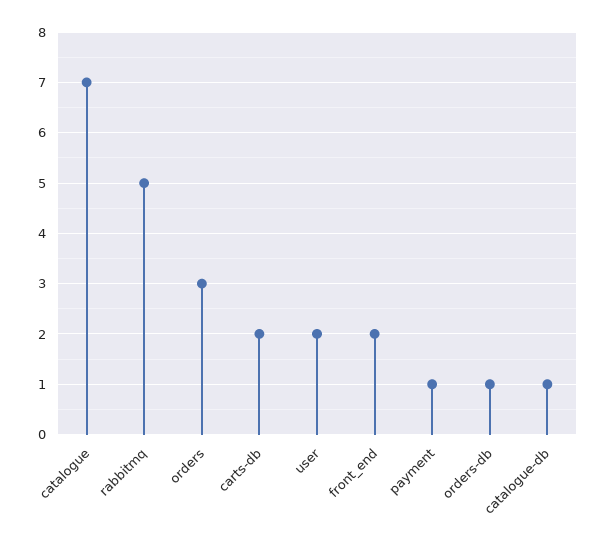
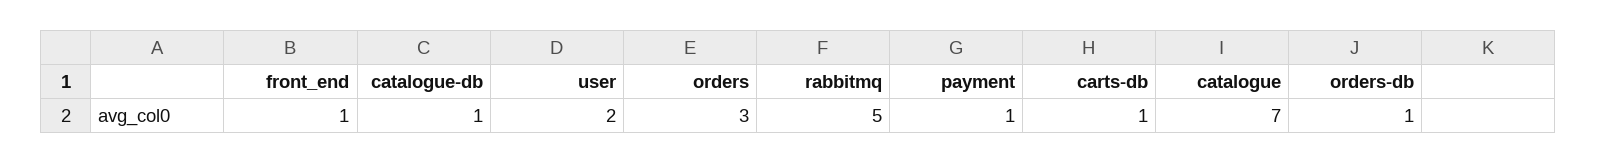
  {
    "catalogue": 7,
    "rabbitmq": 5,
    "orders": 3,
-   "carts-db": 2,
+   "carts-db": 1,
    "user": 2,
-   "front_end": 2,
+   "front_end": 1,
    "payment": 1,
    "orders-db": 1,
    "catalogue-db": 1
  }

